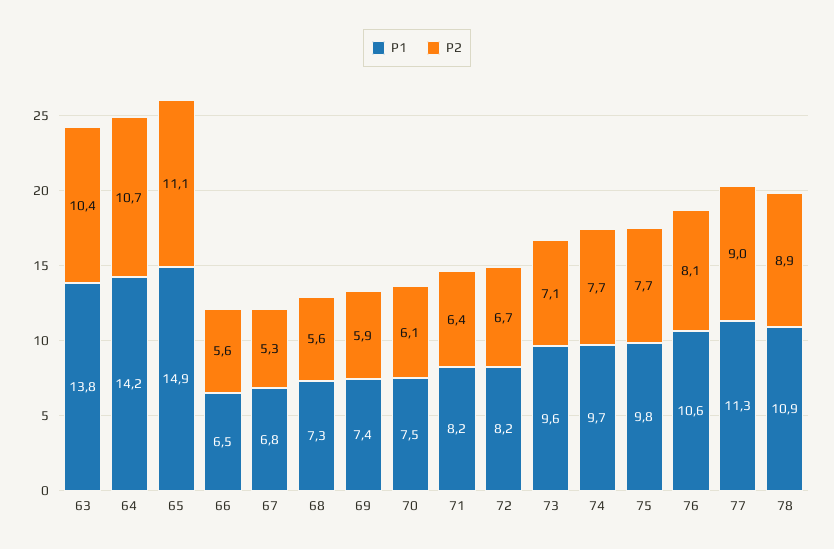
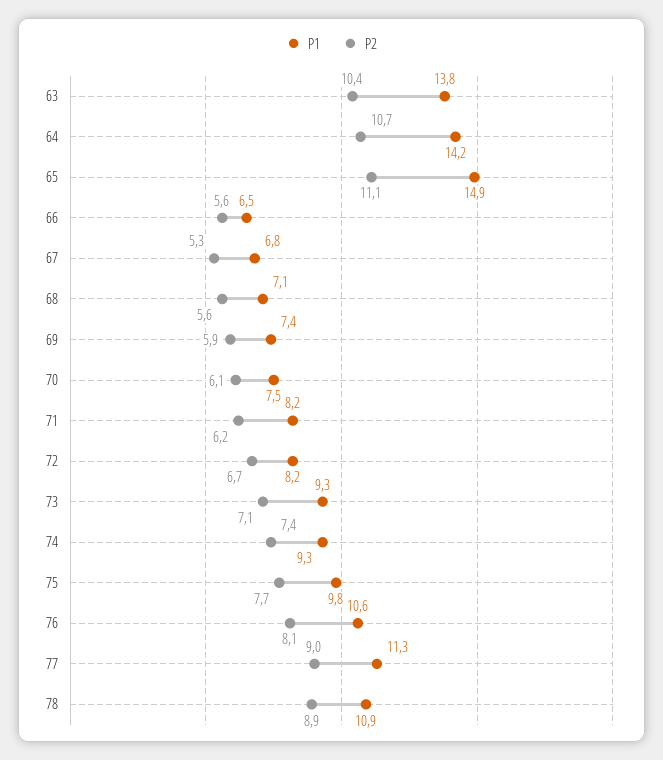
  {
    "P1": {
      "63": 13.8,
      "64": 14.2,
      "65": 14.9,
      "66": 6.5,
      "67": 6.8,
-     "68": 7.3,
+     "68": 7.1,
      "69": 7.4,
      "70": 7.5,
      "71": 8.2,
      "72": 8.2,
-     "73": 9.6,
+     "73": 9.3,
-     "74": 9.7,
+     "74": 9.3,
      "75": 9.8,
      "76": 10.6,
      "77": 11.3,
      "78": 10.9
    },
    "P2": {
      "63": 10.4,
      "64": 10.7,
      "65": 11.1,
      "66": 5.6,
      "67": 5.3,
      "68": 5.6,
      "69": 5.9,
      "70": 6.1,
-     "71": 6.4,
+     "71": 6.2,
      "72": 6.7,
      "73": 7.1,
-     "74": 7.7,
+     "74": 7.4,
      "75": 7.7,
      "76": 8.1,
      "77": 9,
      "78": 8.9
    }
  }

